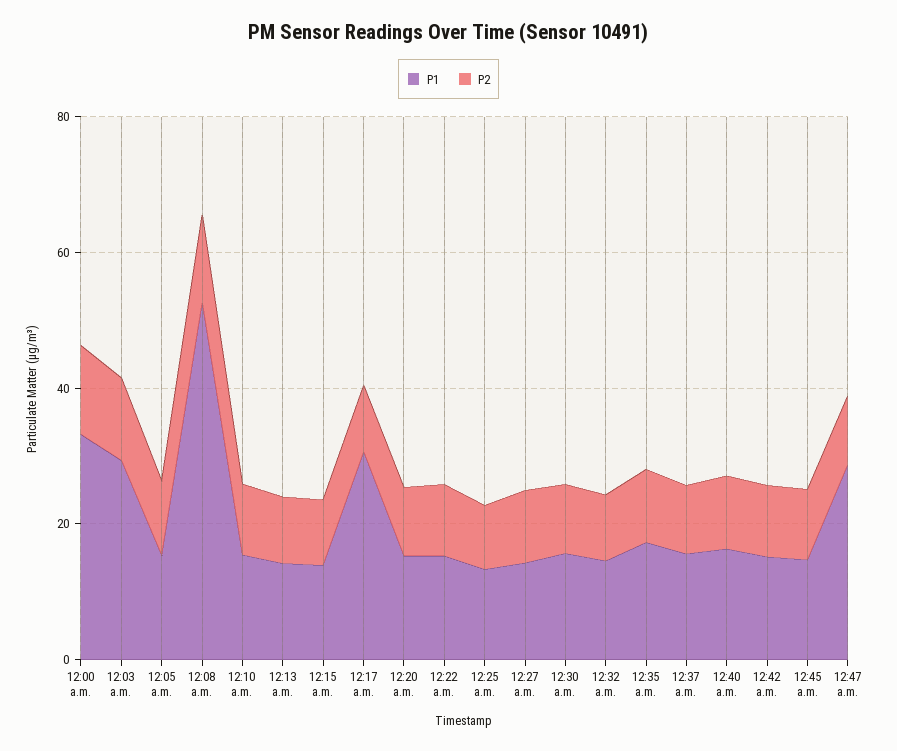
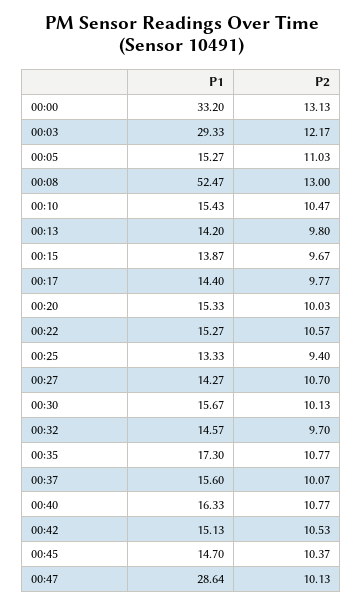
  {
    "P1": {
      "12:00 a.m.": 33.2,
      "12:03 a.m.": 29.33,
      "12:05 a.m.": 15.27,
      "12:08 a.m.": 52.47,
      "12:10 a.m.": 15.43,
      "12:13 a.m.": 14.2,
      "12:15 a.m.": 13.87,
-     "12:17 a.m.": 30,
+     "12:17 a.m.": 14.4,
      "12:20 a.m.": 15.33,
      "12:22 a.m.": 15.27,
      "12:25 a.m.": 13.33,
      "12:27 a.m.": 14.27,
      "12:30 a.m.": 15.67,
      "12:32 a.m.": 14.57,
      "12:35 a.m.": 17.3,
      "12:37 a.m.": 15.6,
      "12:40 a.m.": 16.33,
      "12:42 a.m.": 15.13,
      "12:45 a.m.": 14.7,
      "12:47 a.m.": 28.64
    },
    "P2": {
      "12:00 a.m.": 13.13,
      "12:03 a.m.": 12.17,
      "12:05 a.m.": 11.03,
      "12:08 a.m.": 13,
      "12:10 a.m.": 10.47,
      "12:13 a.m.": 9.8,
      "12:15 a.m.": 9.67,
      "12:17 a.m.": 9.77,
      "12:20 a.m.": 10.03,
      "12:22 a.m.": 10.57,
      "12:25 a.m.": 9.4,
      "12:27 a.m.": 10.7,
      "12:30 a.m.": 10.13,
      "12:32 a.m.": 9.7,
      "12:35 a.m.": 10.77,
      "12:37 a.m.": 10.07,
      "12:40 a.m.": 10.77,
      "12:42 a.m.": 10.53,
      "12:45 a.m.": 10.37,
      "12:47 a.m.": 10.13
    }
  }

